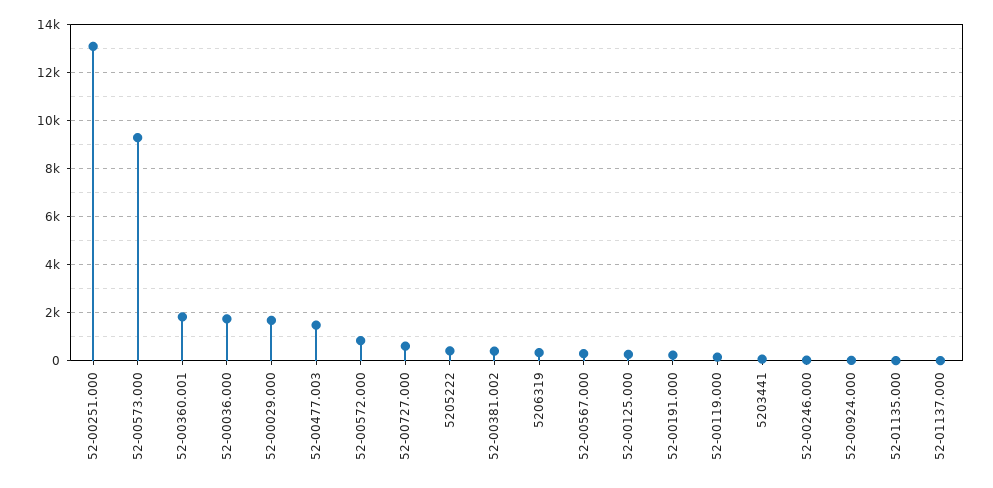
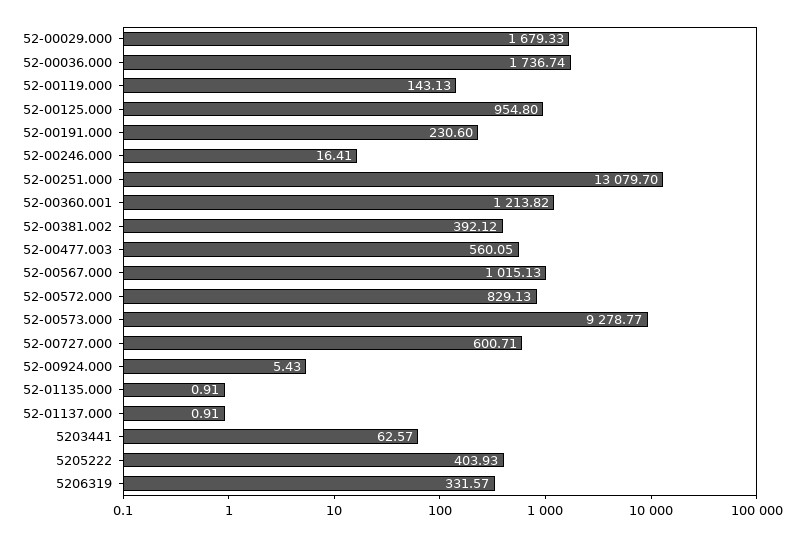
  {
    "52-00251.000": 13079.7,
    "52-00573.000": 9278.77,
-   "52-00360.001": 1750,
+   "52-00360.001": 1213.82,
    "52-00036.000": 1736.74,
    "52-00029.000": 1679.33,
-   "52-00477.003": 1500,
+   "52-00477.003": 560.05,
    "52-00572.000": 829.13,
    "52-00727.000": 600.71,
    "5205222": 403.93,
    "52-00381.002": 392.12,
    "5206319": 331.57,
-   "52-00567.000": 250,
+   "52-00567.000": 1015.13,
-   "52-00125.000": 250,
+   "52-00125.000": 954.8,
    "52-00191.000": 230.6,
    "52-00119.000": 143.13,
    "5203441": 62.57,
    "52-00246.000": 16.41,
    "52-00924.000": 5.43,
    "52-01135.000": 0.91,
    "52-01137.000": 0.91
  }

